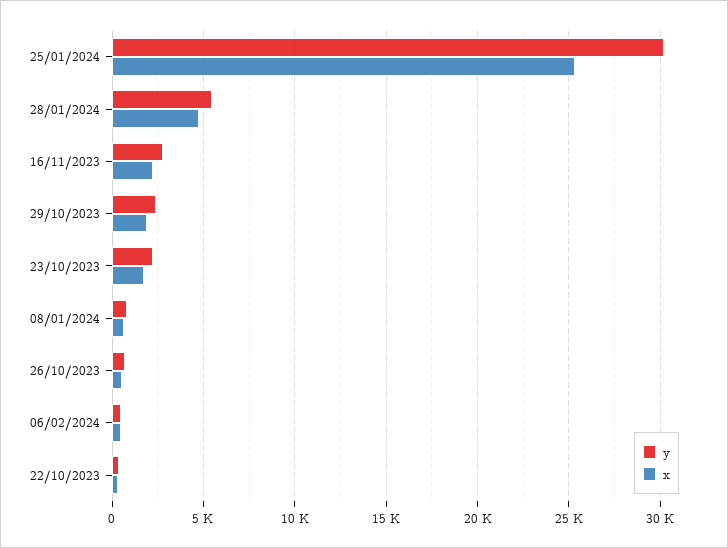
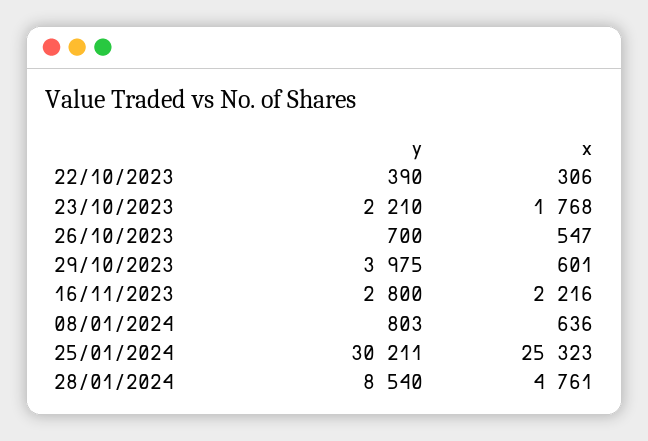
  {
    "y": {
      "25/01/2024": 30211,
-     "28/01/2024": 5500,
+     "28/01/2024": 8540,
      "16/11/2023": 2800,
-     "29/10/2023": 2500,
+     "29/10/2023": 3975,
      "23/10/2023": 2210,
      "08/01/2024": 803,
      "26/10/2023": 700,
-     "06/02/2024": 500,
      "22/10/2023": 390
    },
    "x": {
      "25/01/2024": 25323,
      "28/01/2024": 4761,
      "16/11/2023": 2216,
-     "29/10/2023": 2000,
+     "29/10/2023": 601,
      "23/10/2023": 1768,
      "08/01/2024": 636,
      "26/10/2023": 547,
-     "06/02/2024": 500,
      "22/10/2023": 306
    }
  }

